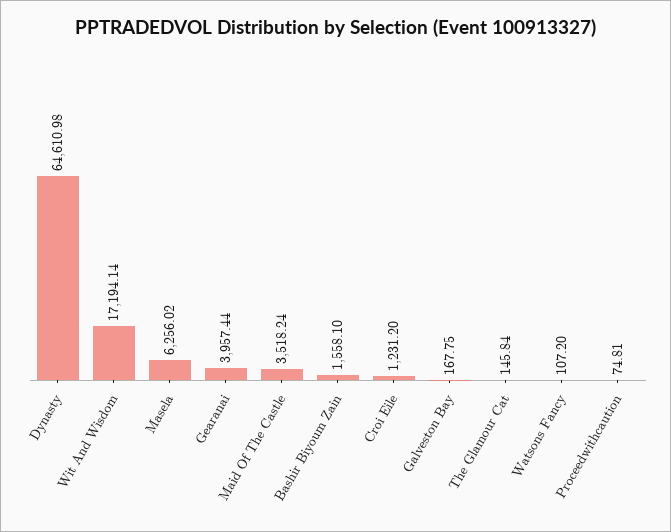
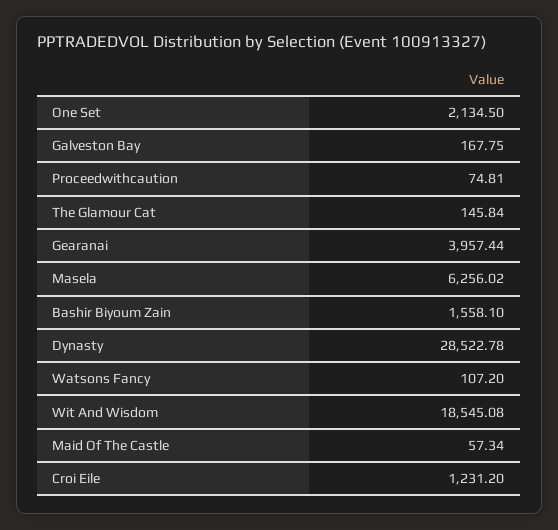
  {
-   "Dynasty": 64610.98,
+   "Dynasty": 28522.78,
-   "Wit And Wisdom": 17194.14,
+   "Wit And Wisdom": 18545.08,
    "Masela": 6256.02,
    "Gearanai": 3957.44,
-   "Maid Of The Castle": 3518.24,
+   "Maid Of The Castle": 57.34,
    "Bashir Biyoum Zain": 1558.1,
    "Croi Eile": 1231.2,
    "Galveston Bay": 167.75,
    "The Glamour Cat": 145.84,
    "Watsons Fancy": 107.2,
-   "Proceedwithcaution": 74.81
+   "Proceedwithcaution": 74.81,
+   "One Set": 2134.5
  }

